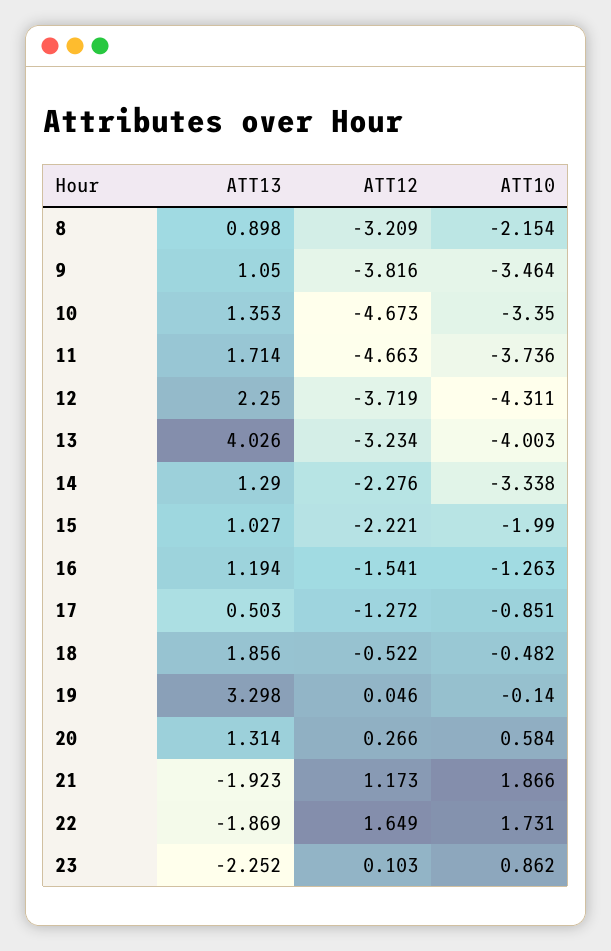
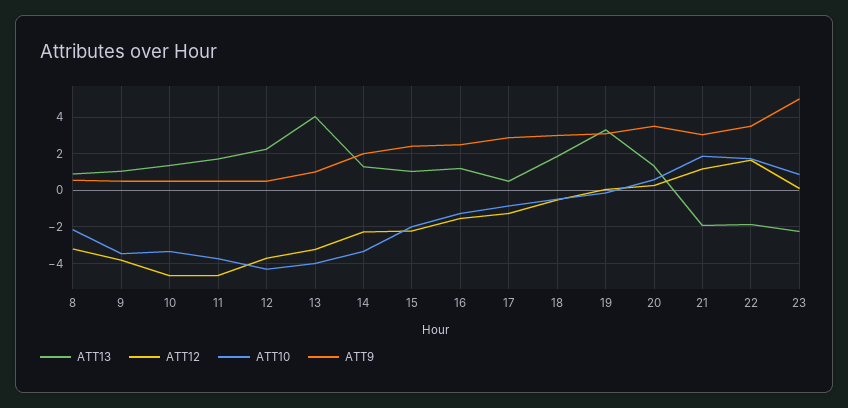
  {
    "ATT13": {
      "8": 0.898,
      "9": 1.05,
      "10": 1.353,
      "11": 1.714,
      "12": 2.25,
      "13": 4.026,
      "14": 1.29,
      "15": 1.027,
      "16": 1.194,
      "17": 0.503,
      "18": 1.856,
      "19": 3.298,
      "20": 1.314,
      "21": -1.923,
      "22": -1.869,
      "23": -2.252
    },
    "ATT12": {
      "8": -3.209,
      "9": -3.816,
      "10": -4.673,
      "11": -4.663,
      "12": -3.719,
      "13": -3.234,
      "14": -2.276,
      "15": -2.221,
      "16": -1.541,
      "17": -1.272,
      "18": -0.522,
      "19": 0.046,
      "20": 0.266,
      "21": 1.173,
      "22": 1.649,
      "23": 0.103
    },
    "ATT10": {
      "8": -2.154,
      "9": -3.464,
      "10": -3.35,
      "11": -3.736,
      "12": -4.311,
      "13": -4.003,
      "14": -3.338,
      "15": -1.99,
      "16": -1.263,
      "17": -0.851,
      "18": -0.482,
      "19": -0.14,
      "20": 0.584,
      "21": 1.866,
      "22": 1.731,
      "23": 0.862
-   }
+   },
+   "ATT9": {
+     "8": 0.5,
+     "9": 0.5,
+     "10": 0.5,
+     "11": 0.5,
+     "12": 0.5,
+     "13": 1,
+     "14": 2,
+     "15": 2.5,
+     "16": 2.5,
+     "17": 3,
+     "18": 3,
+     "19": 3,
+     "20": 3.5,
+     "21": 3,
+     "22": 3.5,
+     "23": 5
+   }
  }

